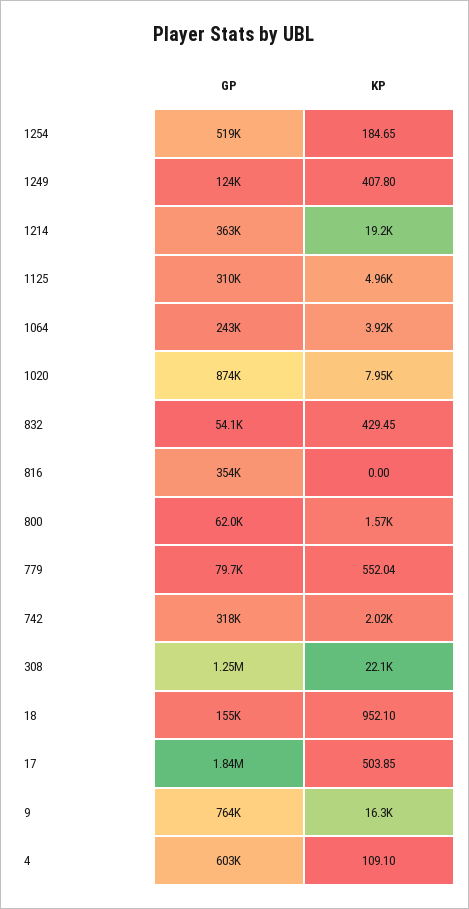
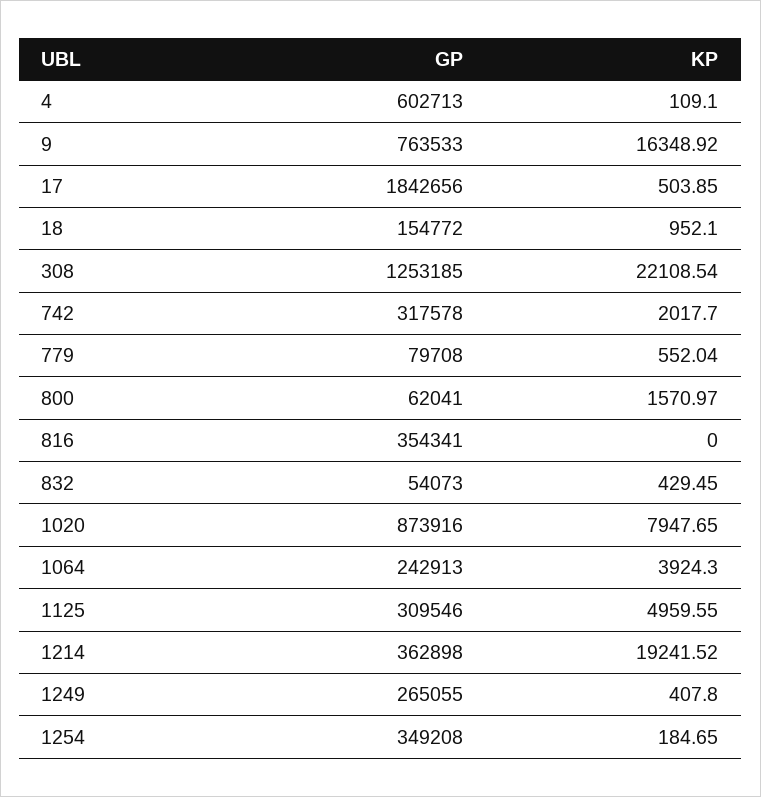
  {
    "GP": {
-     "1254": 519000,
+     "1254": 349208,
-     "1249": 124000,
+     "1249": 265055,
      "1214": 362898,
      "1125": 309546,
      "1064": 242913,
      "1020": 873916,
      "832": 54073,
      "816": 354341,
      "800": 62041,
      "779": 79708,
      "742": 317578,
      "308": 1253185,
      "18": 154772,
      "17": 1842656,
      "9": 763533,
      "4": 602713
    },
    "KP": {
      "1254": 184.65,
      "1249": 407.8,
      "1214": 19241.52,
      "1125": 4959.55,
      "1064": 3924.3,
      "1020": 7947.65,
      "832": 429.45,
      "816": 0,
      "800": 1570.97,
      "779": 552.04,
      "742": 2017.7,
      "308": 22108.54,
      "18": 952.1,
      "17": 503.85,
      "9": 16348.92,
      "4": 109.1
    }
  }

